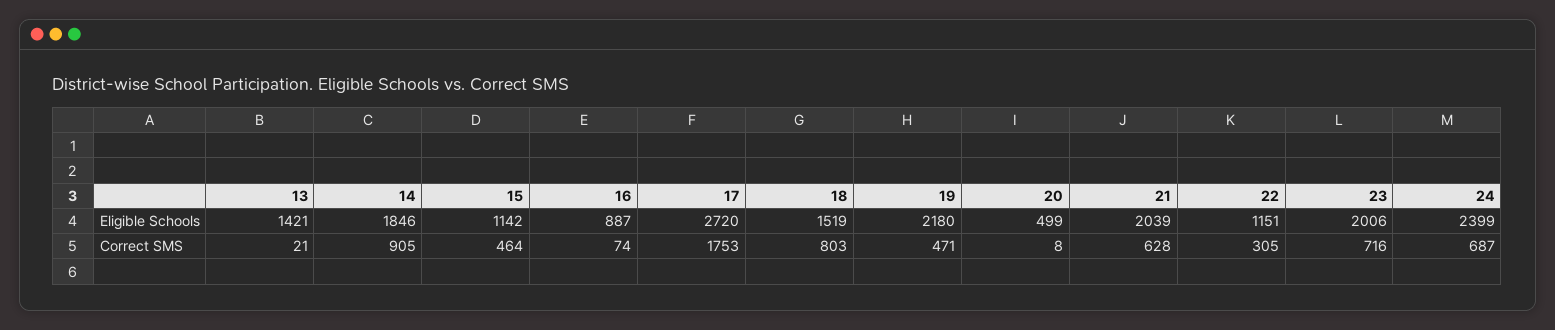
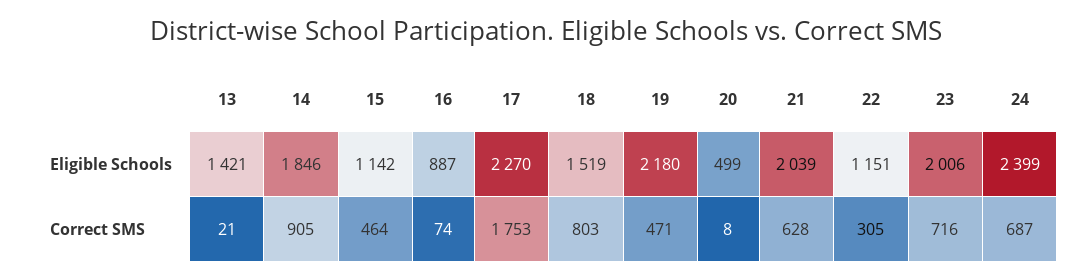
  {
    "13": {
      "Eligible Schools": 1421,
      "Correct SMS": 21
    },
    "14": {
      "Eligible Schools": 1846,
      "Correct SMS": 905
    },
    "15": {
      "Eligible Schools": 1142,
      "Correct SMS": 464
    },
    "16": {
      "Eligible Schools": 887,
      "Correct SMS": 74
    },
    "17": {
-     "Eligible Schools": 2720,
+     "Eligible Schools": 2270,
      "Correct SMS": 1753
    },
    "18": {
      "Eligible Schools": 1519,
      "Correct SMS": 803
    },
    "19": {
      "Eligible Schools": 2180,
      "Correct SMS": 471
    },
    "20": {
      "Eligible Schools": 499,
      "Correct SMS": 8
    },
    "21": {
      "Eligible Schools": 2039,
      "Correct SMS": 628
    },
    "22": {
      "Eligible Schools": 1151,
      "Correct SMS": 305
    },
    "23": {
      "Eligible Schools": 2006,
      "Correct SMS": 716
    },
    "24": {
      "Eligible Schools": 2399,
      "Correct SMS": 687
    }
  }

